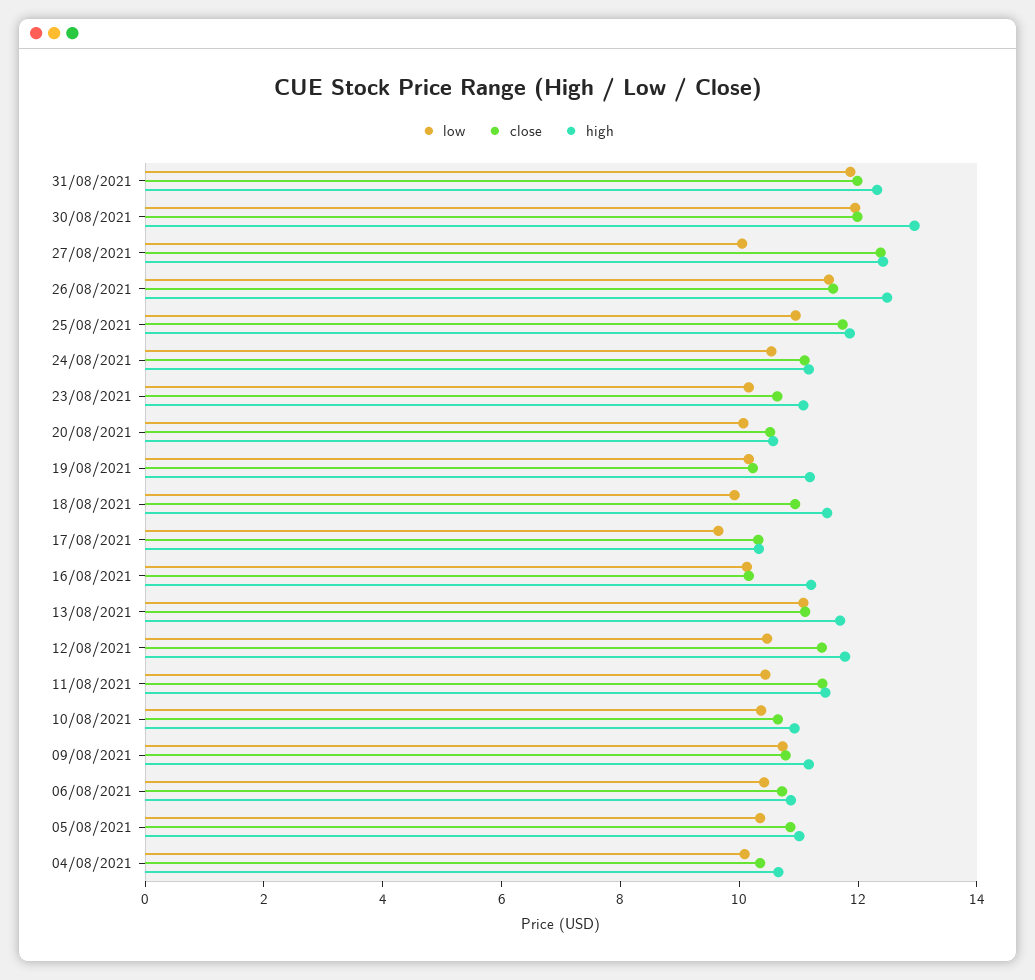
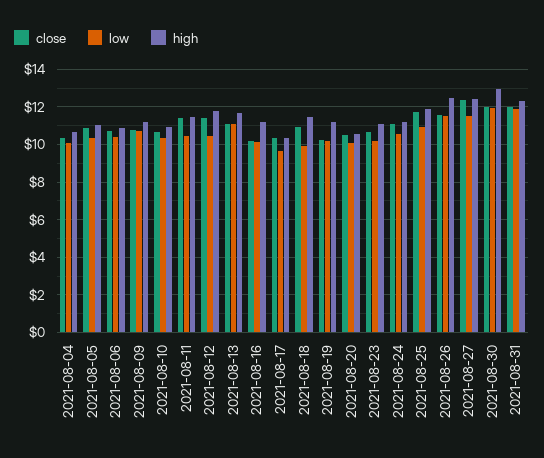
  {
    "low": {
      "31/08/2021": 12,
      "30/08/2021": 12,
-     "27/08/2021": 10,
+     "27/08/2021": 11.5,
      "26/08/2021": 11.5,
      "25/08/2021": 11,
      "24/08/2021": 10.5,
      "23/08/2021": 10,
      "20/08/2021": 10,
      "19/08/2021": 10,
      "18/08/2021": 10,
      "17/08/2021": 9.5,
      "16/08/2021": 10,
      "13/08/2021": 11,
      "12/08/2021": 10.5,
      "11/08/2021": 10.5,
      "10/08/2021": 10.5,
      "09/08/2021": 10.5,
      "06/08/2021": 10.5,
      "05/08/2021": 10.5,
      "04/08/2021": 10
    },
    "close": {
      "31/08/2021": 12,
      "30/08/2021": 12,
      "27/08/2021": 12.5,
      "26/08/2021": 11.5,
      "25/08/2021": 11.5,
      "24/08/2021": 11,
      "23/08/2021": 10.5,
      "20/08/2021": 10.5,
      "19/08/2021": 10,
      "18/08/2021": 11,
      "17/08/2021": 10.5,
      "16/08/2021": 10,
      "13/08/2021": 11,
      "12/08/2021": 11.5,
      "11/08/2021": 11.5,
      "10/08/2021": 10.5,
      "09/08/2021": 11,
      "06/08/2021": 10.5,
      "05/08/2021": 11,
      "04/08/2021": 10.5
    },
    "high": {
      "31/08/2021": 12.5,
      "30/08/2021": 13,
      "27/08/2021": 12.5,
      "26/08/2021": 12.5,
      "25/08/2021": 12,
      "24/08/2021": 11,
      "23/08/2021": 11,
      "20/08/2021": 10.5,
      "19/08/2021": 11,
      "18/08/2021": 11.5,
      "17/08/2021": 10.5,
      "16/08/2021": 11,
      "13/08/2021": 11.5,
      "12/08/2021": 12,
      "11/08/2021": 11.5,
      "10/08/2021": 11,
      "09/08/2021": 11,
      "06/08/2021": 11,
      "05/08/2021": 11,
      "04/08/2021": 10.5
    }
  }

